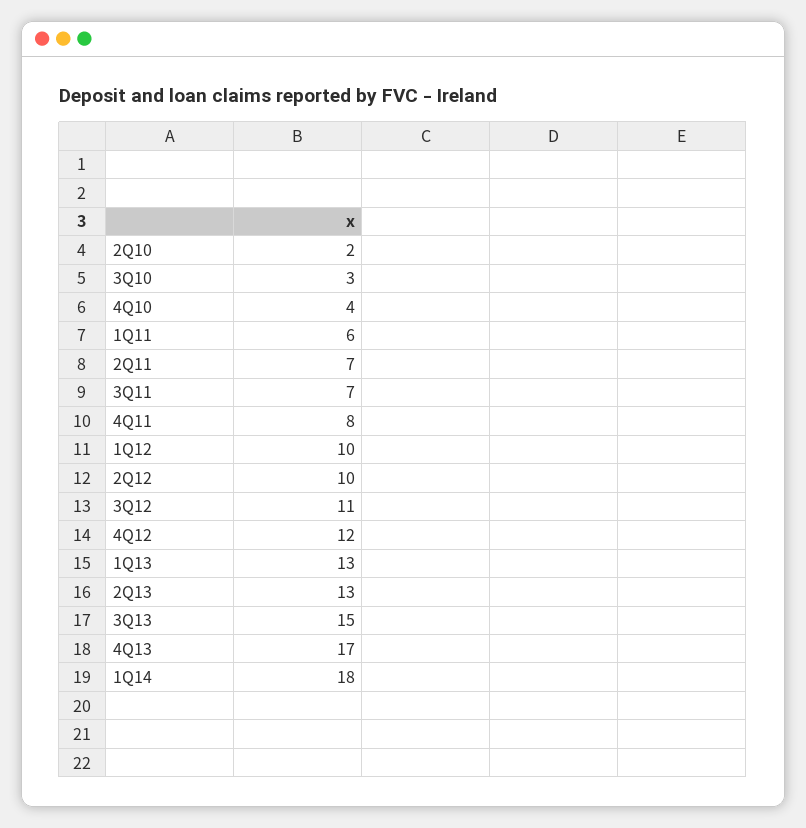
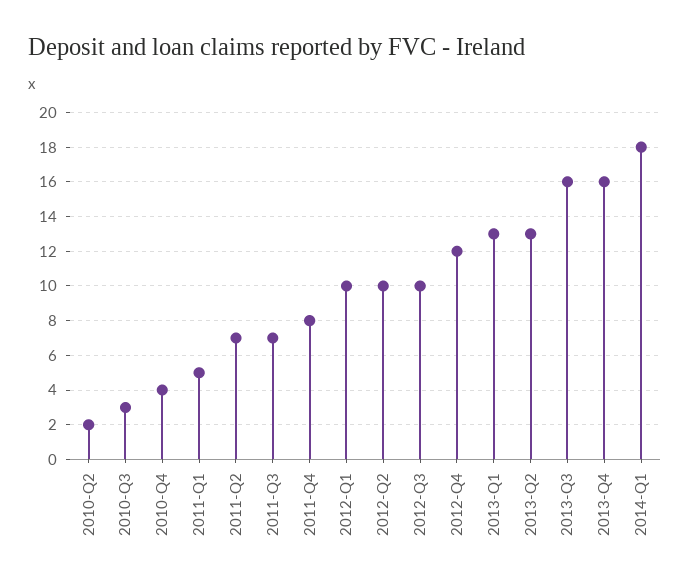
  {
    "2Q10": 2,
    "3Q10": 3,
    "4Q10": 4,
-   "1Q11": 6,
+   "1Q11": 5,
    "2Q11": 7,
    "3Q11": 7,
    "4Q11": 8,
    "1Q12": 10,
    "2Q12": 10,
-   "3Q12": 11,
+   "3Q12": 10,
    "4Q12": 12,
    "1Q13": 13,
    "2Q13": 13,
-   "3Q13": 15,
+   "3Q13": 16,
-   "4Q13": 17,
+   "4Q13": 16,
    "1Q14": 18
  }

